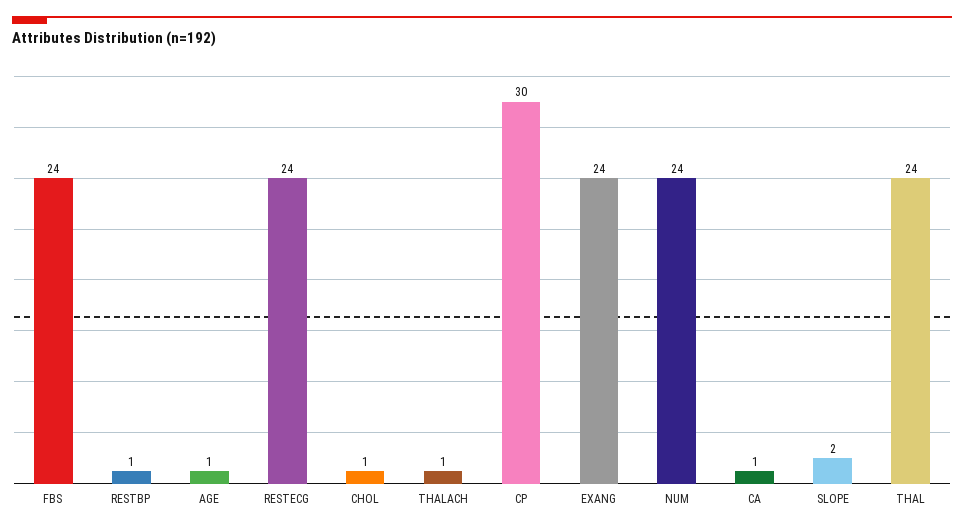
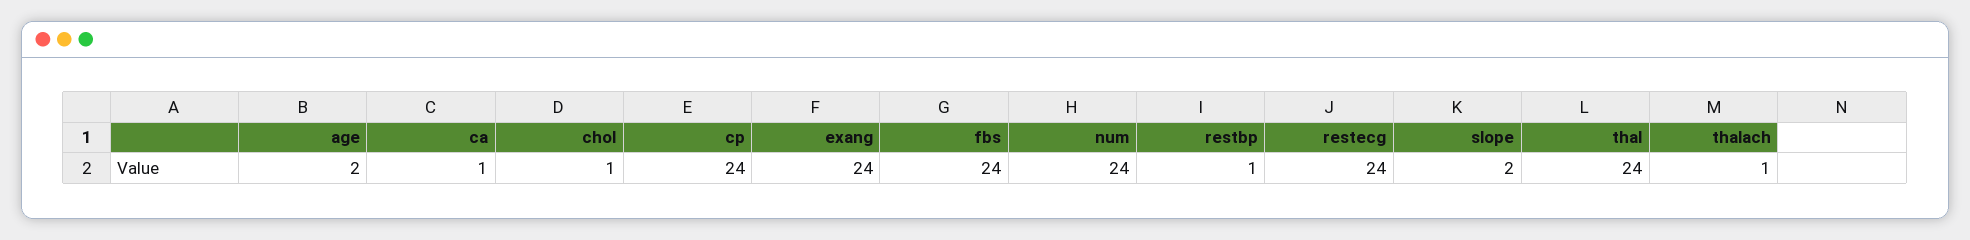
  {
    "FBS": 24,
    "RESTBP": 1,
-   "AGE": 1,
+   "AGE": 2,
    "RESTECG": 24,
    "CHOL": 1,
    "THALACH": 1,
-   "CP": 30,
+   "CP": 24,
    "EXANG": 24,
    "NUM": 24,
    "CA": 1,
    "SLOPE": 2,
    "THAL": 24
  }

